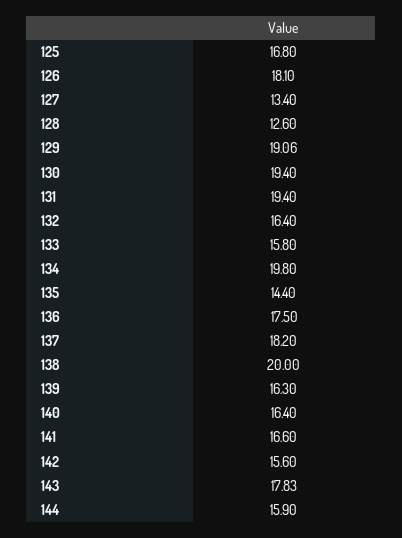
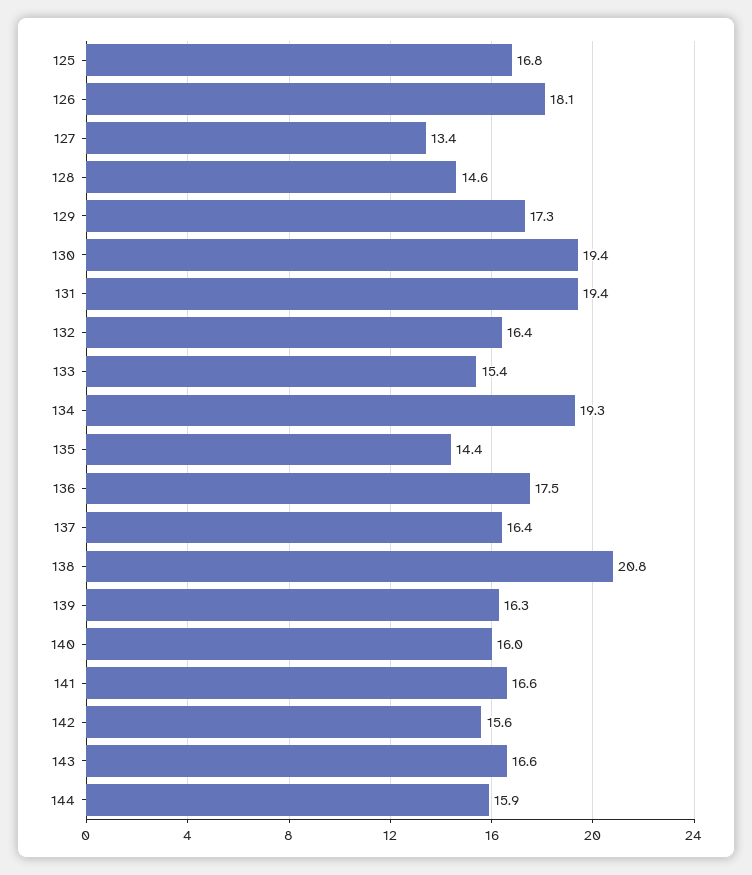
  {
    "125": 16.8,
    "126": 18.1,
    "127": 13.4,
-   "128": 12.6,
+   "128": 14.6,
-   "129": 19.06,
+   "129": 17.3,
    "130": 19.4,
    "131": 19.4,
    "132": 16.4,
-   "133": 15.8,
+   "133": 15.4,
-   "134": 19.8,
+   "134": 19.3,
    "135": 14.4,
    "136": 17.5,
-   "137": 18.2,
+   "137": 16.4,
-   "138": 20,
+   "138": 20.8,
    "139": 16.3,
-   "140": 16.4,
+   "140": 16,
    "141": 16.6,
    "142": 15.6,
-   "143": 17.83,
+   "143": 16.6,
    "144": 15.9
  }

